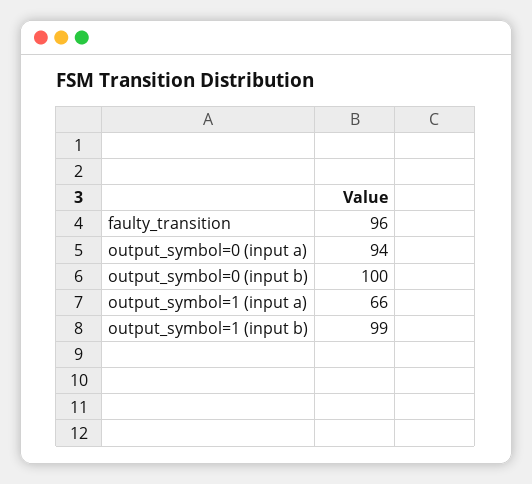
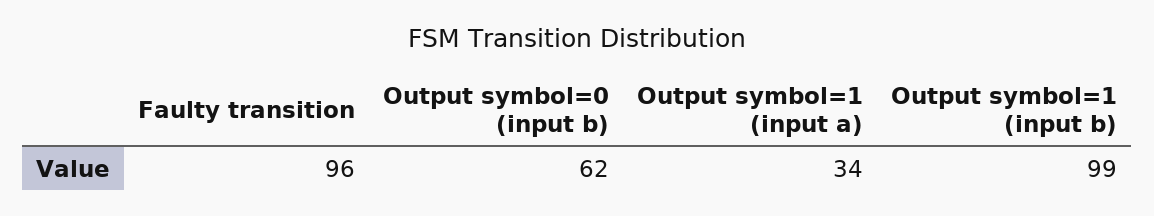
  {
    "faulty_transition": 96,
-   "output_symbol=0 (input a)": 94,
-   "output_symbol=0 (input b)": 100,
+   "output_symbol=0 (input b)": 62,
-   "output_symbol=1 (input a)": 66,
+   "output_symbol=1 (input a)": 34,
    "output_symbol=1 (input b)": 99
  }

